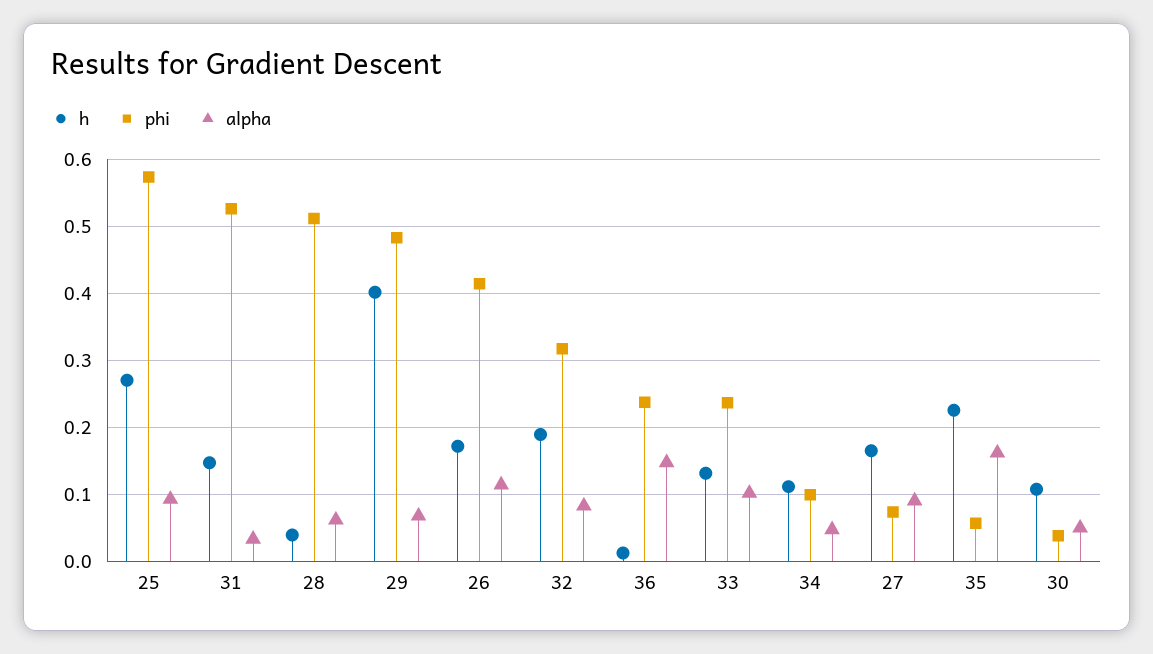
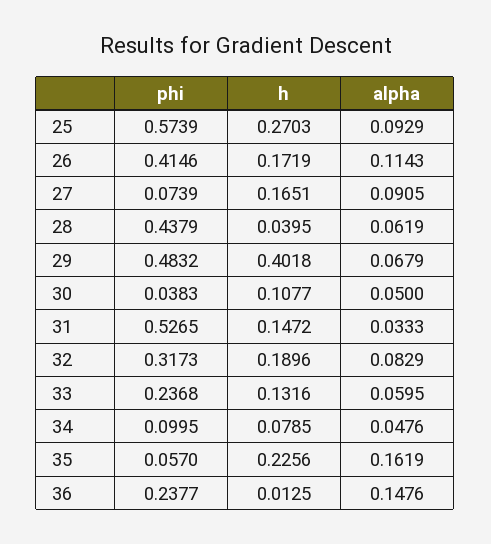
  {
    "h": {
      "25": 0.2703,
      "31": 0.1472,
      "28": 0.0395,
      "29": 0.4018,
      "26": 0.1719,
      "32": 0.1896,
      "36": 0.0125,
      "33": 0.1316,
-     "34": 0.11,
+     "34": 0.0785,
      "27": 0.1651,
      "35": 0.2256,
      "30": 0.1077
    },
    "phi": {
      "25": 0.5739,
      "31": 0.5265,
-     "28": 0.51,
+     "28": 0.4379,
      "29": 0.4832,
      "26": 0.4146,
      "32": 0.3173,
      "36": 0.2377,
      "33": 0.2368,
      "34": 0.0995,
      "27": 0.0739,
      "35": 0.057,
      "30": 0.0383
    },
    "alpha": {
      "25": 0.0929,
      "31": 0.0333,
      "28": 0.0619,
      "29": 0.0679,
      "26": 0.1143,
      "32": 0.0829,
      "36": 0.1476,
-     "33": 0.1,
+     "33": 0.0595,
      "34": 0.0476,
      "27": 0.0905,
      "35": 0.1619,
      "30": 0.05
    }
  }

